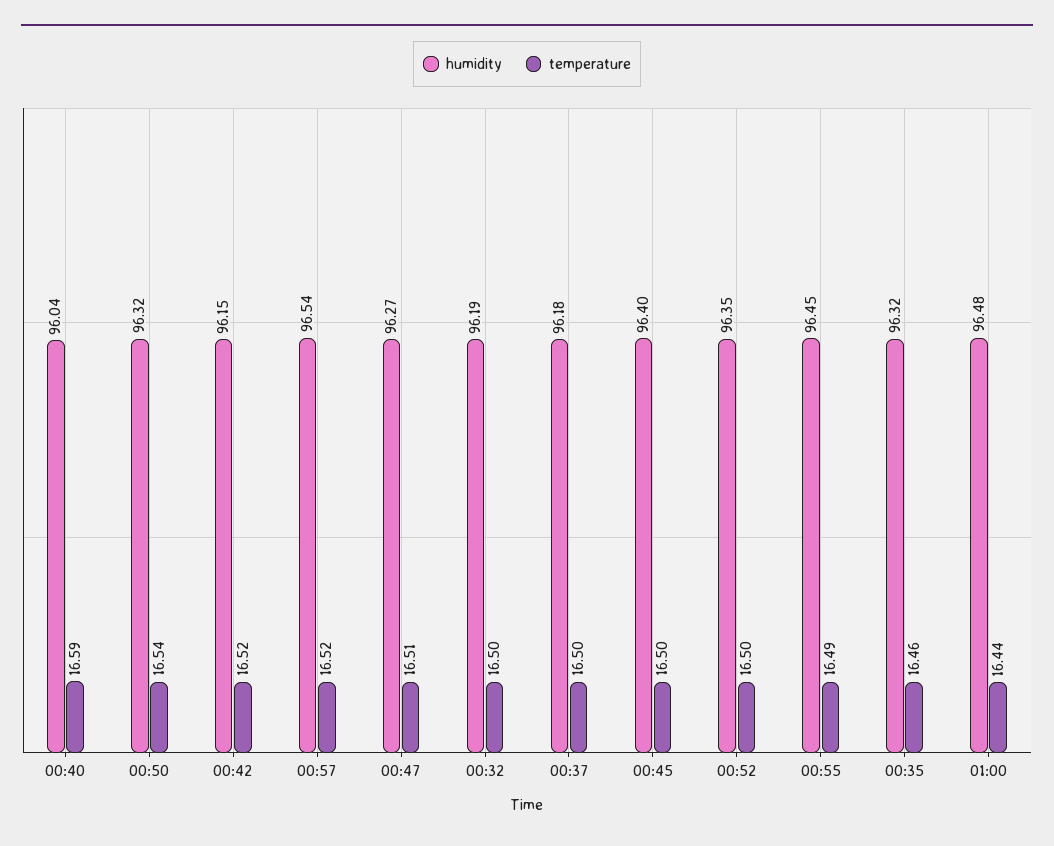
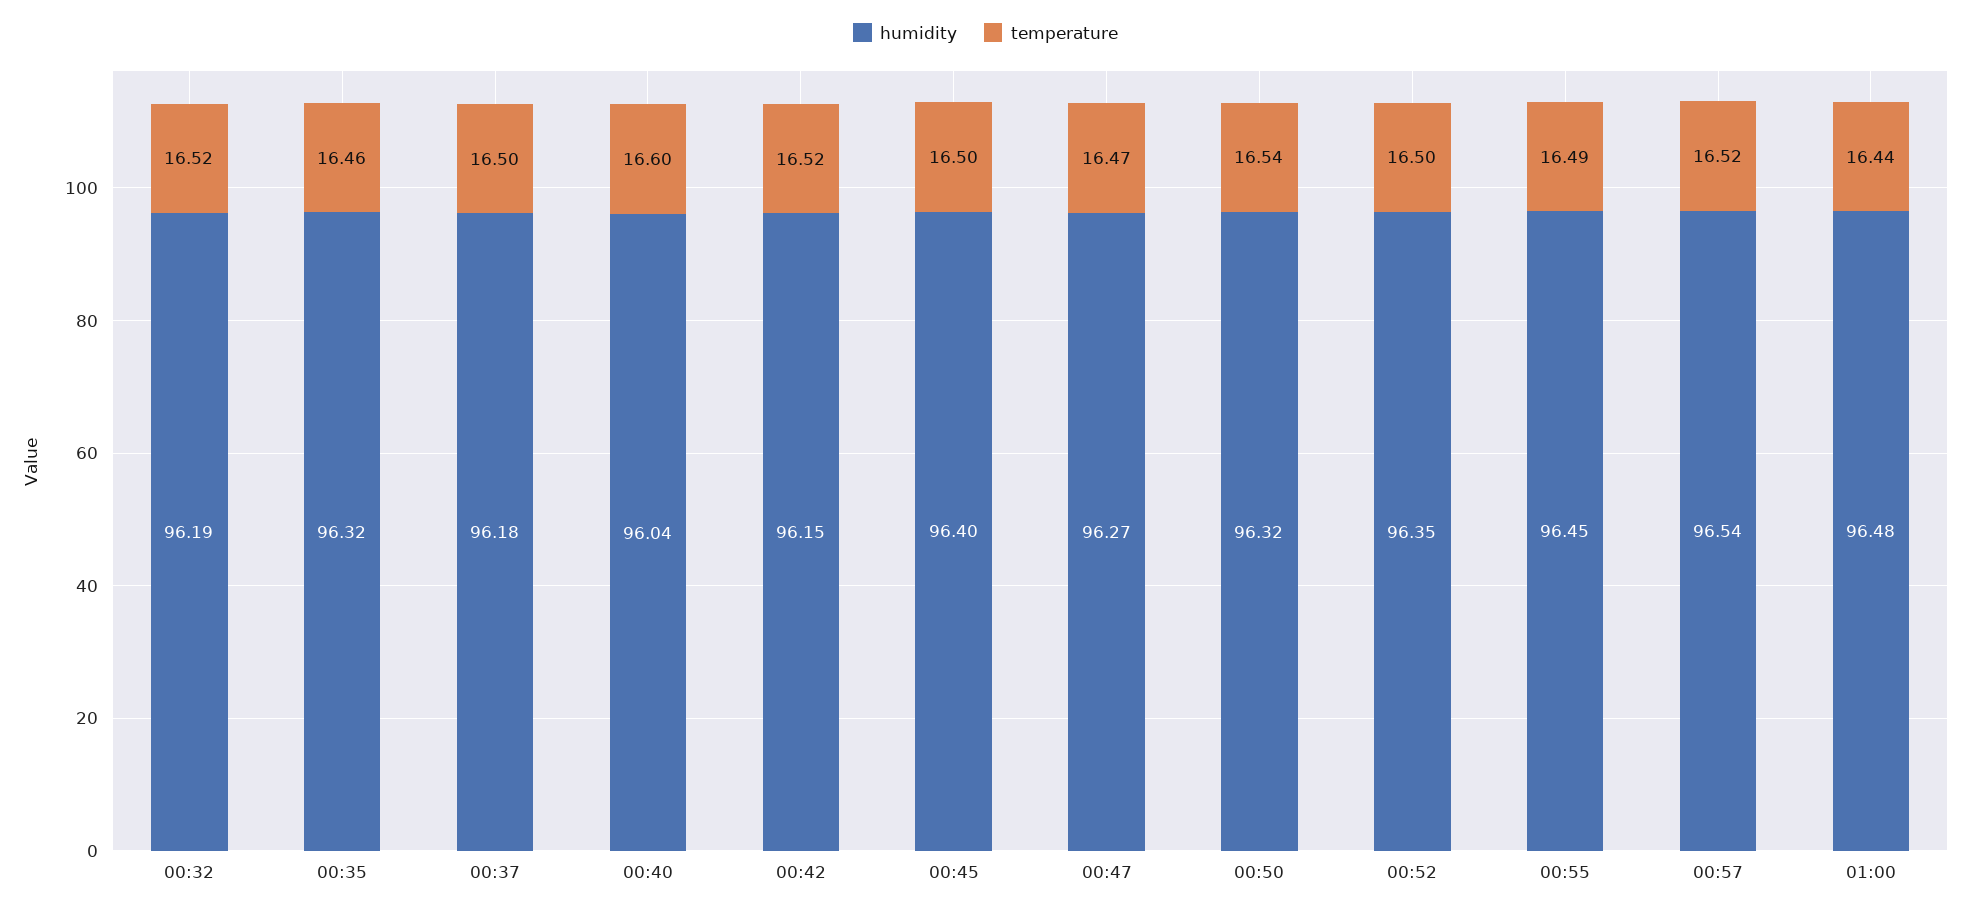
  {
    "humidity": {
      "00:40": 96.04,
      "00:50": 96.32,
      "00:42": 96.15,
      "00:57": 96.54,
      "00:47": 96.27,
      "00:32": 96.19,
      "00:37": 96.18,
      "00:45": 96.4,
      "00:52": 96.35,
      "00:55": 96.45,
      "00:35": 96.32,
      "01:00": 96.48
    },
    "temperature": {
-     "00:40": 16.59,
+     "00:40": 16.6,
      "00:50": 16.54,
      "00:42": 16.52,
      "00:57": 16.52,
-     "00:47": 16.51,
+     "00:47": 16.47,
-     "00:32": 16.5,
+     "00:32": 16.52,
      "00:37": 16.5,
      "00:45": 16.5,
      "00:52": 16.5,
      "00:55": 16.49,
      "00:35": 16.46,
      "01:00": 16.44
    }
  }

